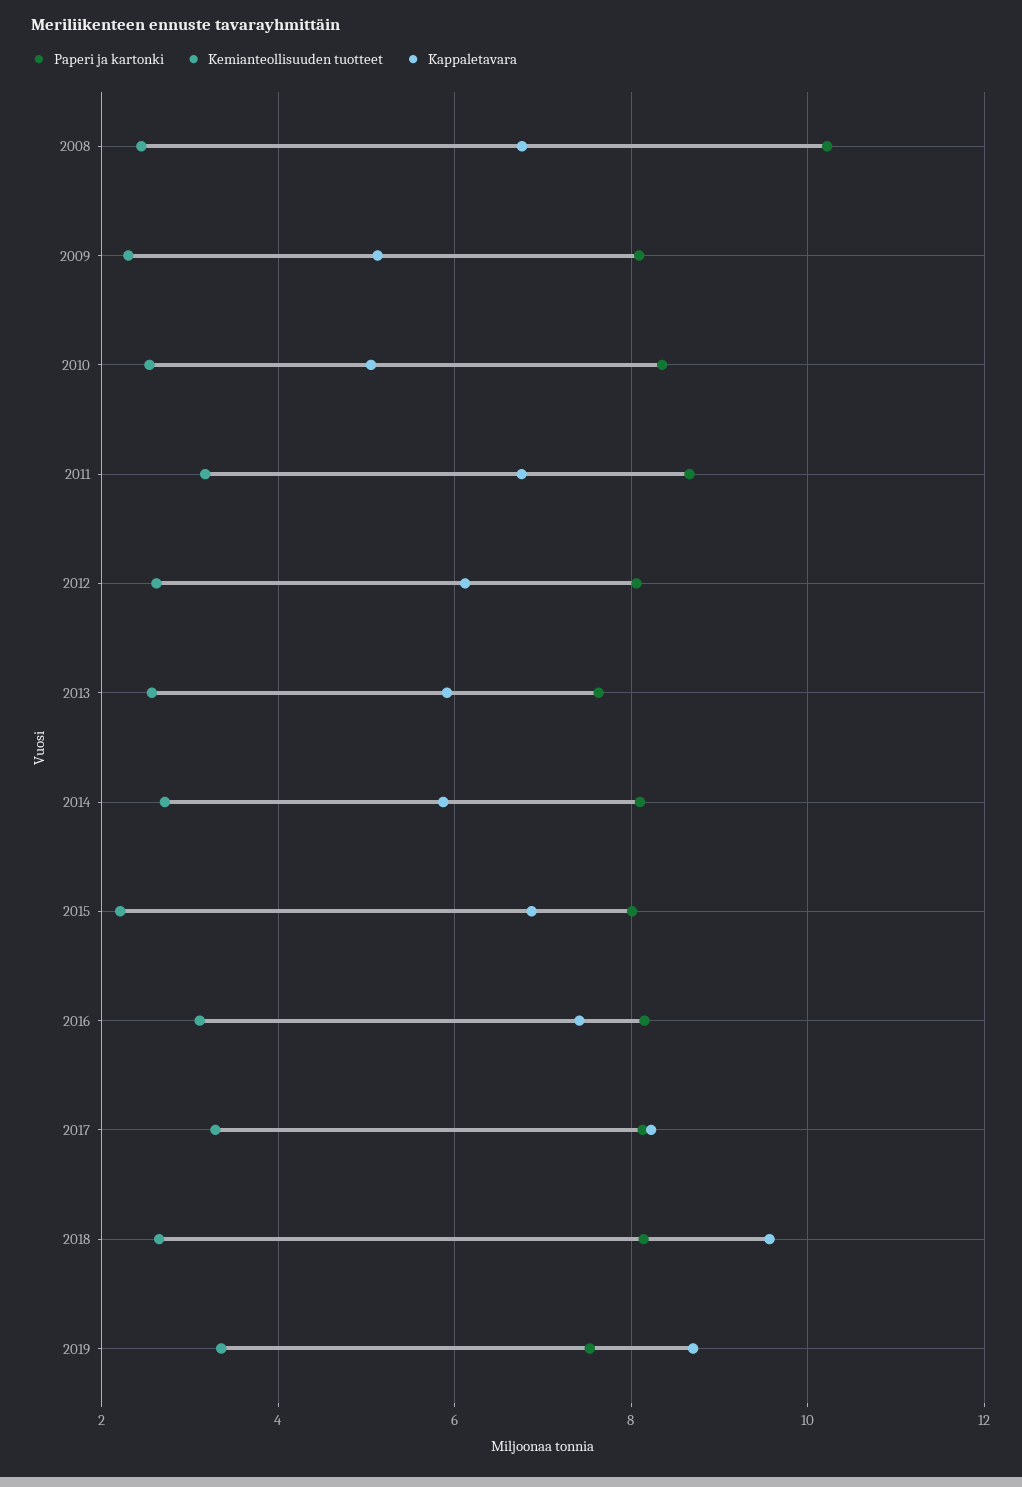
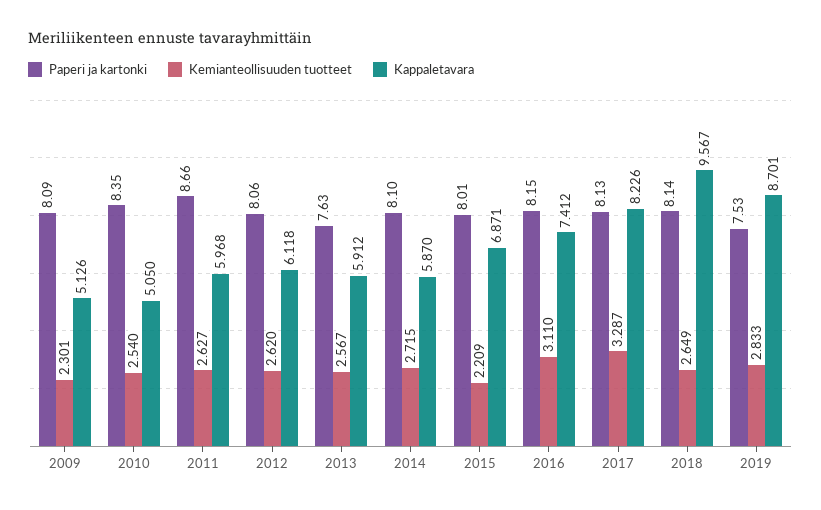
  {
    "Paperi ja kartonki": {
-     "2008": 10.2,
      "2009": 8.09,
      "2010": 8.35,
      "2011": 8.66,
      "2012": 8.06,
      "2013": 7.63,
      "2014": 8.1,
      "2015": 8.01,
      "2016": 8.15,
      "2017": 8.13,
      "2018": 8.14,
      "2019": 7.53
    },
    "Kemianteollisuuden tuotteet": {
-     "2008": 2.4,
      "2009": 2.301,
      "2010": 2.54,
-     "2011": 3.2,
+     "2011": 2.627,
      "2012": 2.62,
      "2013": 2.567,
      "2014": 2.715,
      "2015": 2.209,
      "2016": 3.11,
      "2017": 3.287,
      "2018": 2.649,
-     "2019": 3.4
+     "2019": 2.833
    },
    "Kappaletavara": {
-     "2008": 6.8,
      "2009": 5.126,
      "2010": 5.05,
-     "2011": 6.8,
+     "2011": 5.968,
      "2012": 6.118,
      "2013": 5.912,
      "2014": 5.87,
      "2015": 6.871,
      "2016": 7.412,
      "2017": 8.226,
      "2018": 9.567,
      "2019": 8.701
    }
  }

